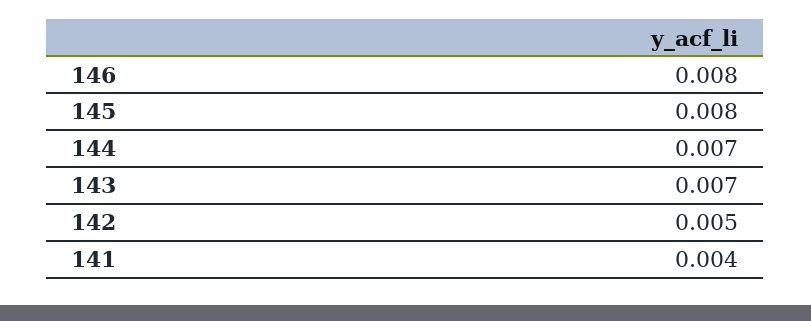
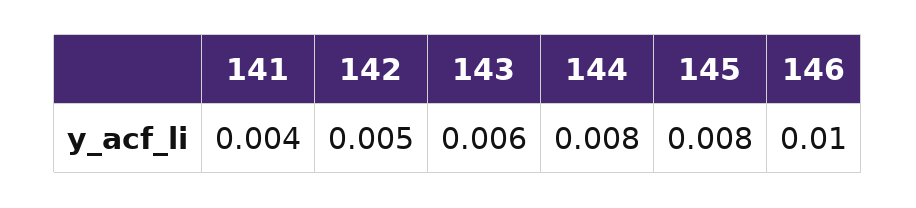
  {
-   "146": 0.008,
+   "146": 0.01,
    "145": 0.008,
-   "144": 0.007,
+   "144": 0.008,
-   "143": 0.007,
+   "143": 0.006,
    "142": 0.005,
    "141": 0.004
  }

